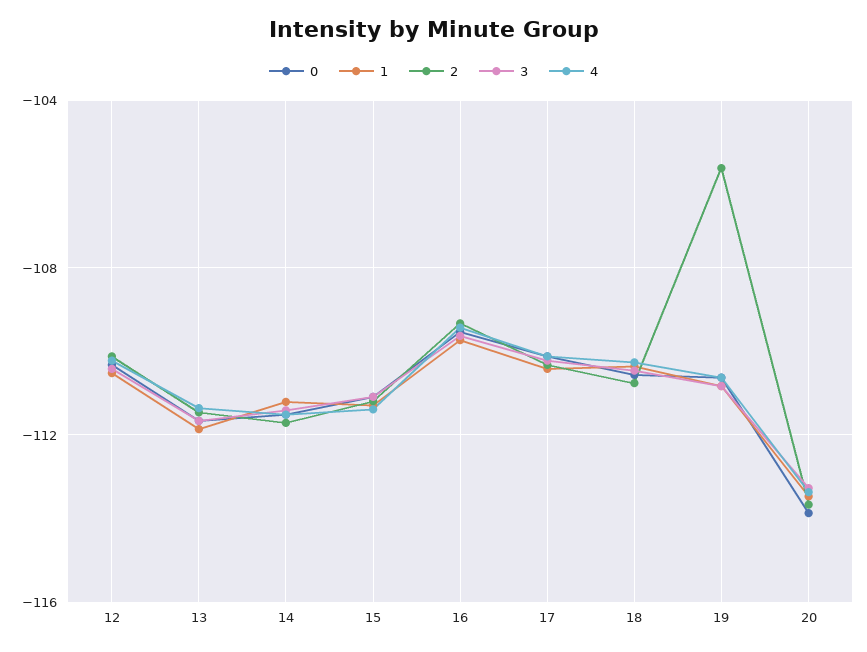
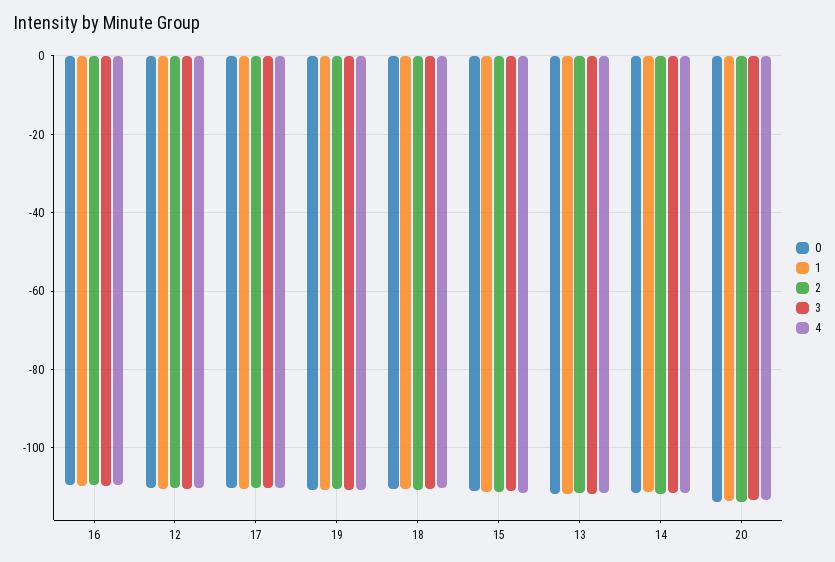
  {
    "0": {
      "12": -110.5,
      "13": -111.5,
      "14": -111.5,
      "15": -111,
      "16": -109.5,
      "17": -110,
      "18": -110.5,
      "19": -110.5,
      "20": -114
    },
    "1": {
      "12": -110.5,
      "13": -112,
      "14": -111,
      "15": -111.5,
      "16": -109.5,
      "17": -110.5,
      "18": -110.5,
      "19": -111,
      "20": -113.5
    },
    "2": {
      "12": -110,
      "13": -111.5,
      "14": -111.5,
      "15": -111,
      "16": -109.5,
      "17": -110.5,
      "18": -111,
-     "19": -105.5,
+     "19": -110,
      "20": -113.5
    },
    "3": {
      "12": -110.5,
      "13": -111.5,
      "14": -111.5,
      "15": -111,
      "16": -109.5,
      "17": -110,
      "18": -110.5,
      "19": -111,
      "20": -113.5
    },
    "4": {
      "12": -110,
      "13": -111.5,
      "14": -111.5,
      "15": -111.5,
      "16": -109.5,
      "17": -110,
      "18": -110.5,
      "19": -110.5,
      "20": -113.5
    }
  }

